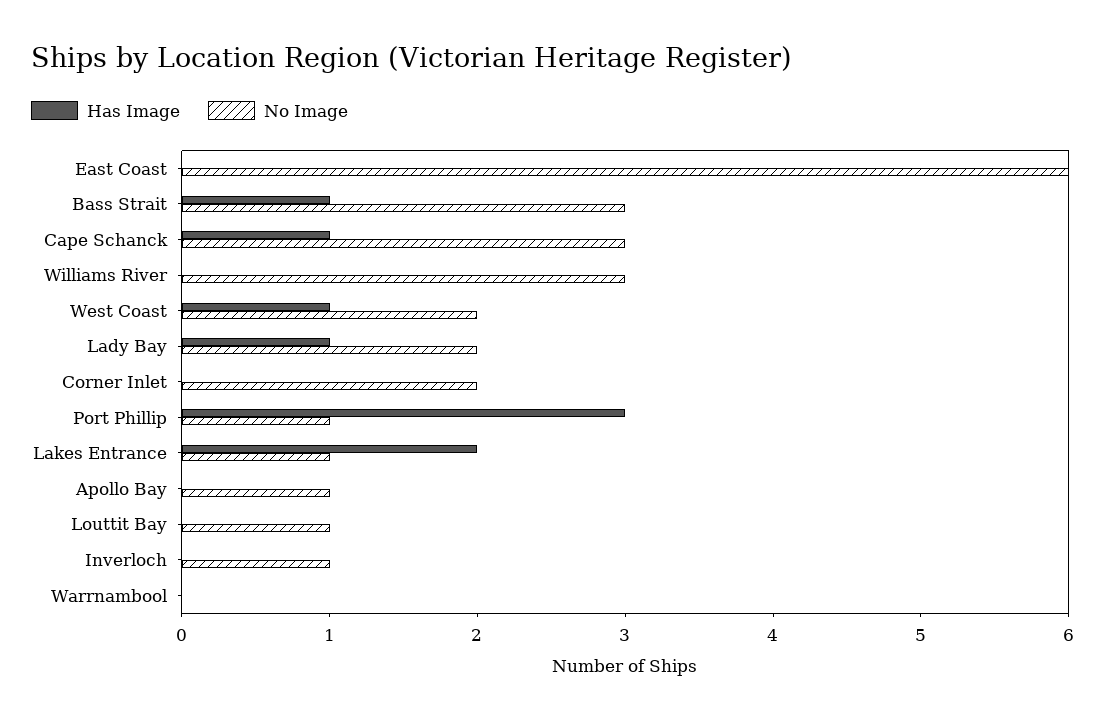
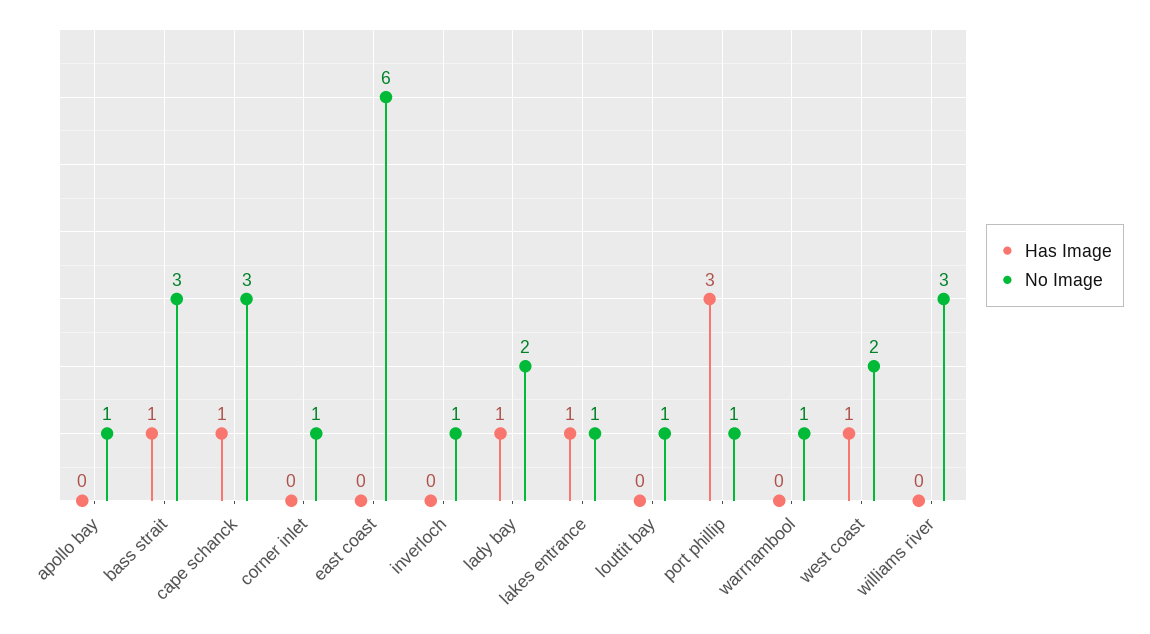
  {
    "Has Image": {
      "East Coast": 0,
      "Bass Strait": 1,
      "Cape Schanck": 1,
      "Williams River": 0,
      "West Coast": 1,
      "Lady Bay": 1,
      "Corner Inlet": 0,
      "Port Phillip": 3,
-     "Lakes Entrance": 2,
+     "Lakes Entrance": 1,
      "Apollo Bay": 0,
      "Louttit Bay": 0,
      "Inverloch": 0,
      "Warrnambool": 0
    },
    "No Image": {
      "East Coast": 6,
      "Bass Strait": 3,
      "Cape Schanck": 3,
      "Williams River": 3,
      "West Coast": 2,
      "Lady Bay": 2,
-     "Corner Inlet": 2,
+     "Corner Inlet": 1,
      "Port Phillip": 1,
      "Lakes Entrance": 1,
      "Apollo Bay": 1,
      "Louttit Bay": 1,
      "Inverloch": 1,
-     "Warrnambool": 0
+     "Warrnambool": 1
    }
  }

